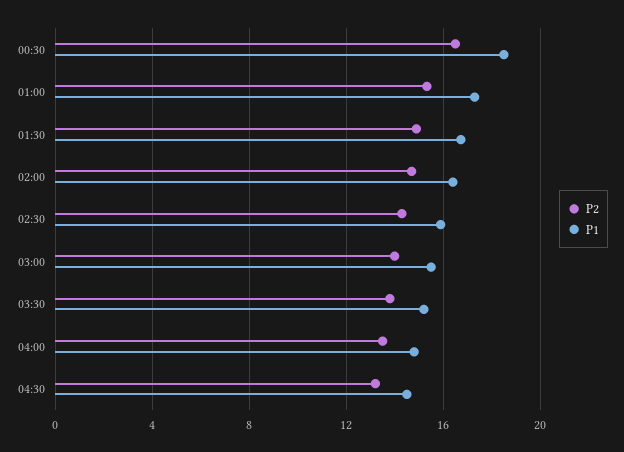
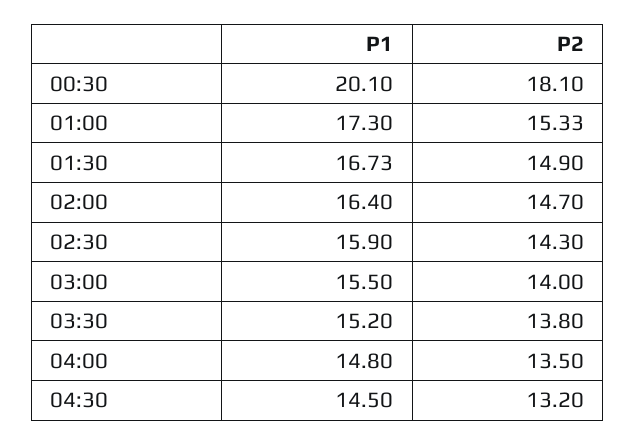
  {
    "P2": {
-     "00:30": 16.5,
+     "00:30": 18.1,
      "01:00": 15.33,
      "01:30": 14.9,
      "02:00": 14.7,
      "02:30": 14.3,
      "03:00": 14,
      "03:30": 13.8,
      "04:00": 13.5,
      "04:30": 13.2
    },
    "P1": {
-     "00:30": 18.5,
+     "00:30": 20.1,
      "01:00": 17.3,
      "01:30": 16.73,
      "02:00": 16.4,
      "02:30": 15.9,
      "03:00": 15.5,
      "03:30": 15.2,
      "04:00": 14.8,
      "04:30": 14.5
    }
  }

